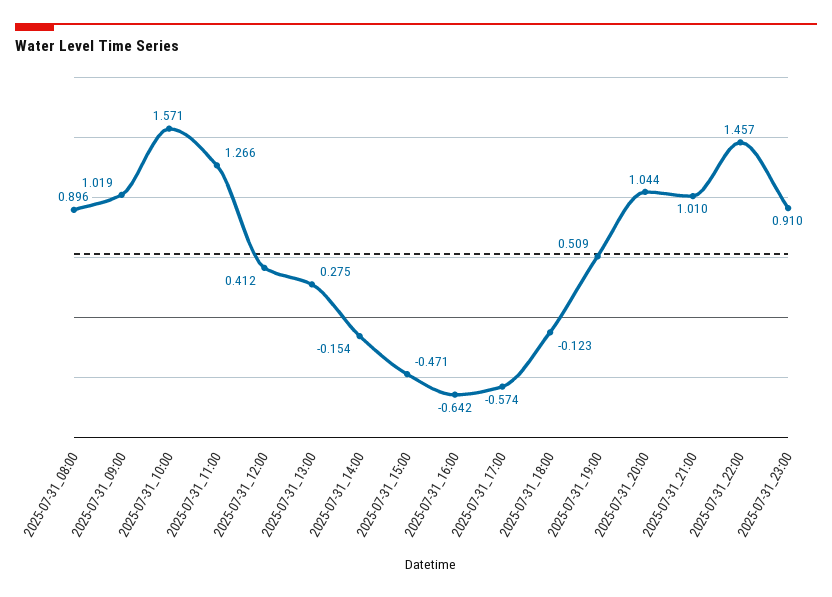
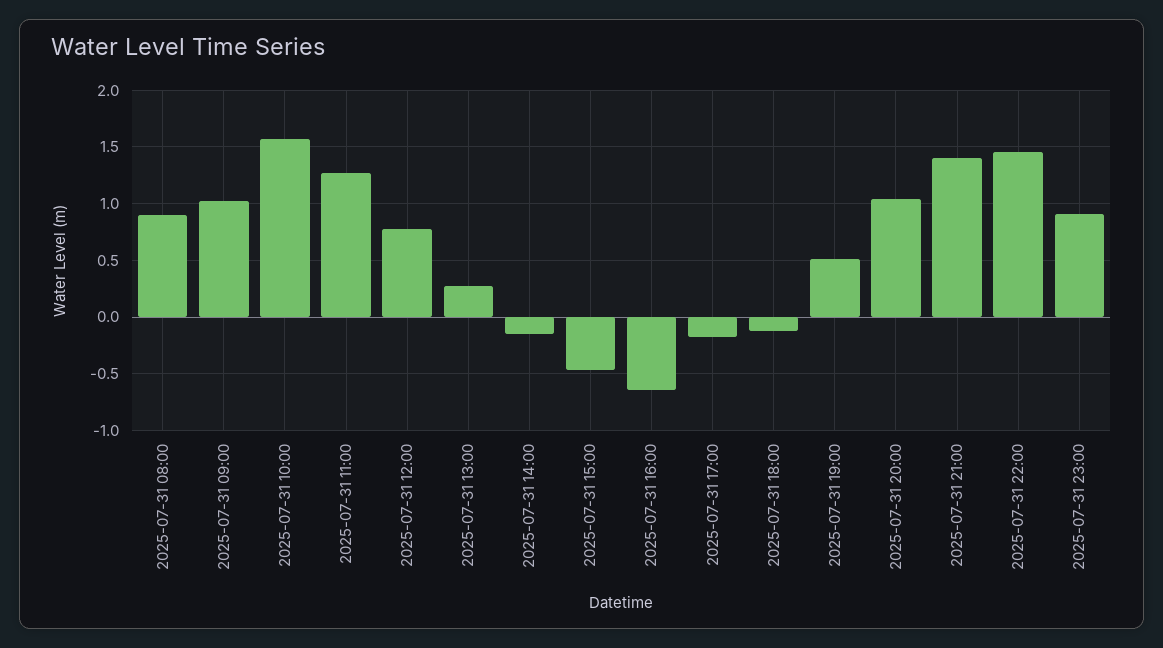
  {
    "2025-07-31_08:00": 0.896,
    "2025-07-31_09:00": 1.019,
    "2025-07-31_10:00": 1.571,
    "2025-07-31_11:00": 1.266,
-   "2025-07-31_12:00": 0.412,
+   "2025-07-31_12:00": 0.8,
    "2025-07-31_13:00": 0.275,
    "2025-07-31_14:00": -0.154,
    "2025-07-31_15:00": -0.471,
    "2025-07-31_16:00": -0.642,
-   "2025-07-31_17:00": -0.574,
+   "2025-07-31_17:00": -0.2,
    "2025-07-31_18:00": -0.123,
    "2025-07-31_19:00": 0.509,
    "2025-07-31_20:00": 1.044,
-   "2025-07-31_21:00": 1.01,
+   "2025-07-31_21:00": 1.4,
    "2025-07-31_22:00": 1.457,
    "2025-07-31_23:00": 0.91
  }

